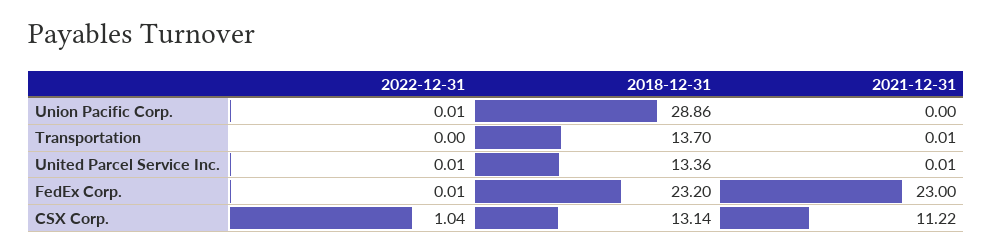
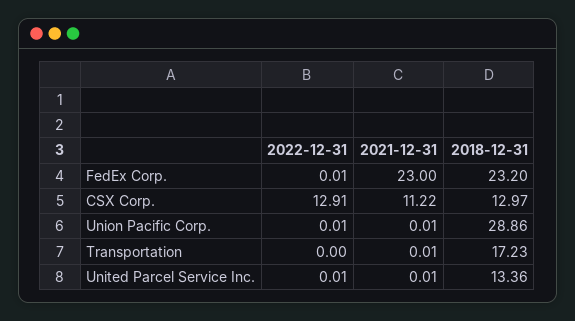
  {
    "2022-12-31": {
      "Union Pacific Corp.": 0.01,
      "Transportation": 0,
      "United Parcel Service Inc.": 0.01,
      "FedEx Corp.": 0.01,
-     "CSX Corp.": 1.04
+     "CSX Corp.": 12.91
    },
    "2018-12-31": {
      "Union Pacific Corp.": 28.86,
-     "Transportation": 13.7,
+     "Transportation": 17.23,
      "United Parcel Service Inc.": 13.36,
      "FedEx Corp.": 23.2,
-     "CSX Corp.": 13.14
+     "CSX Corp.": 12.97
    },
    "2021-12-31": {
-     "Union Pacific Corp.": 0,
+     "Union Pacific Corp.": 0.01,
      "Transportation": 0.01,
      "United Parcel Service Inc.": 0.01,
      "FedEx Corp.": 23,
      "CSX Corp.": 11.22
    }
  }

